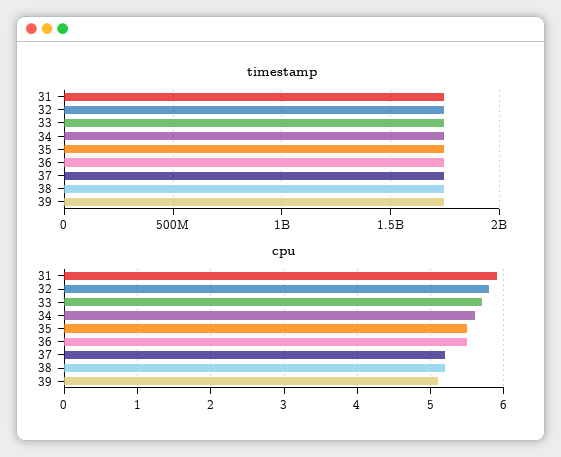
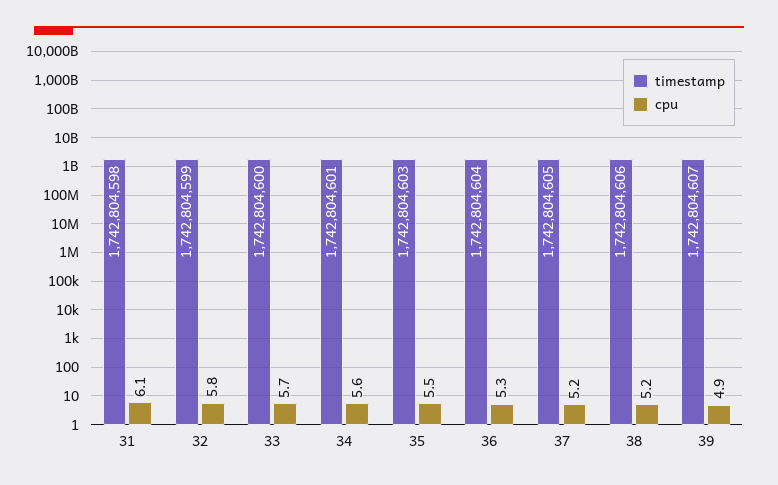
  {
    "timestamp": {
      "31": 1742804598,
      "32": 1742804599,
      "33": 1742804600,
      "34": 1742804601,
      "35": 1742804603,
      "36": 1742804604,
      "37": 1742804605,
      "38": 1742804606,
      "39": 1742804607
    },
    "cpu": {
-     "31": 5.9,
+     "31": 6.1,
      "32": 5.8,
      "33": 5.7,
      "34": 5.6,
      "35": 5.5,
-     "36": 5.5,
+     "36": 5.3,
      "37": 5.2,
      "38": 5.2,
-     "39": 5.1
+     "39": 4.9
    }
  }

